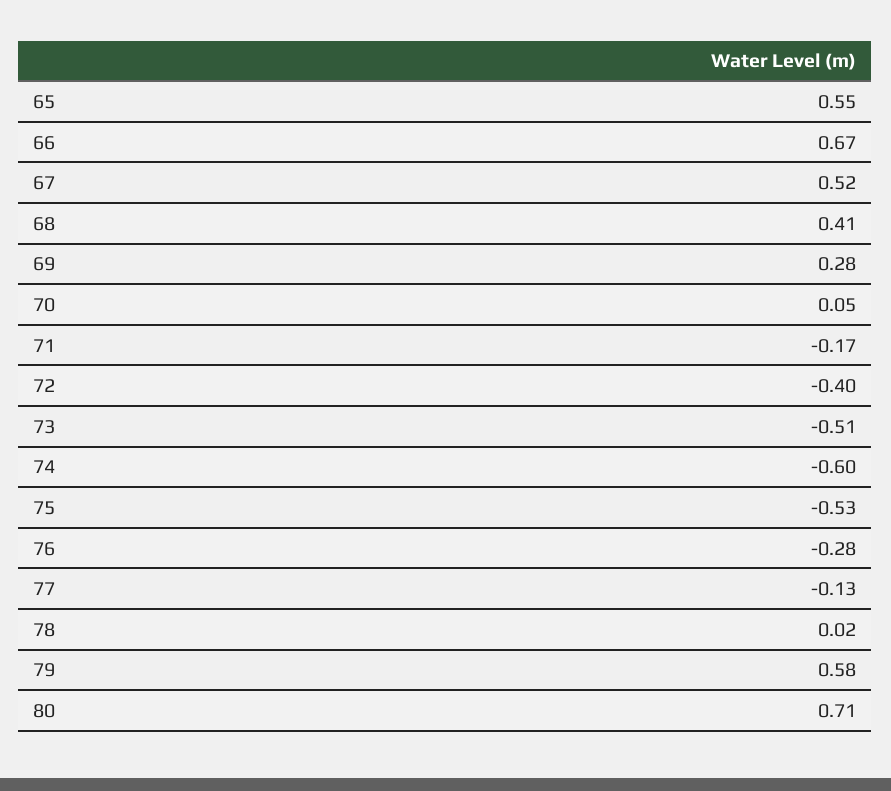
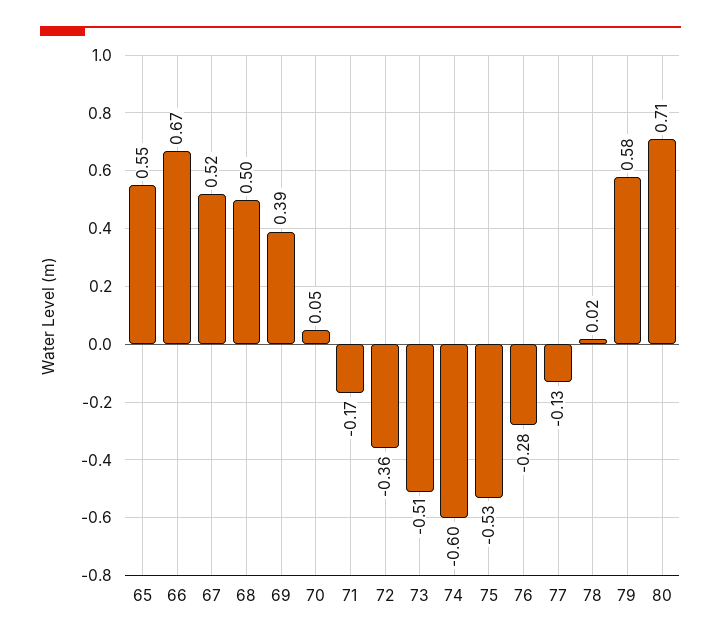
  {
    "65": 0.55,
    "66": 0.67,
    "67": 0.52,
-   "68": 0.41,
+   "68": 0.5,
-   "69": 0.28,
+   "69": 0.39,
    "70": 0.05,
    "71": -0.17,
-   "72": -0.4,
+   "72": -0.36,
    "73": -0.51,
    "74": -0.6,
    "75": -0.53,
    "76": -0.28,
    "77": -0.13,
    "78": 0.02,
    "79": 0.58,
    "80": 0.71
  }

